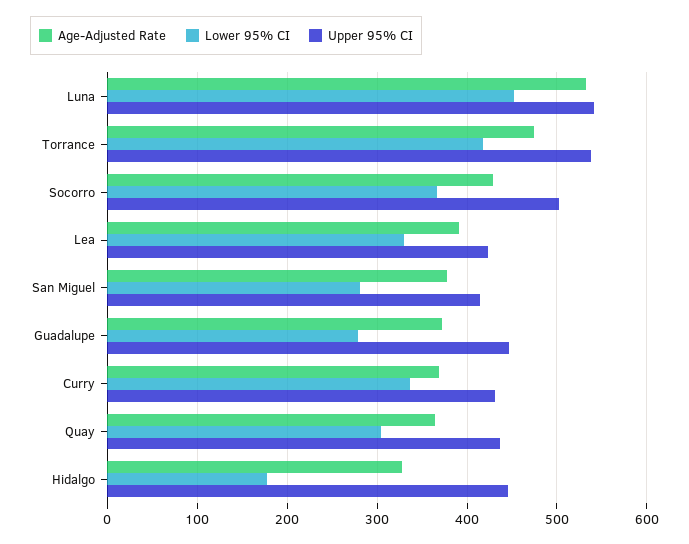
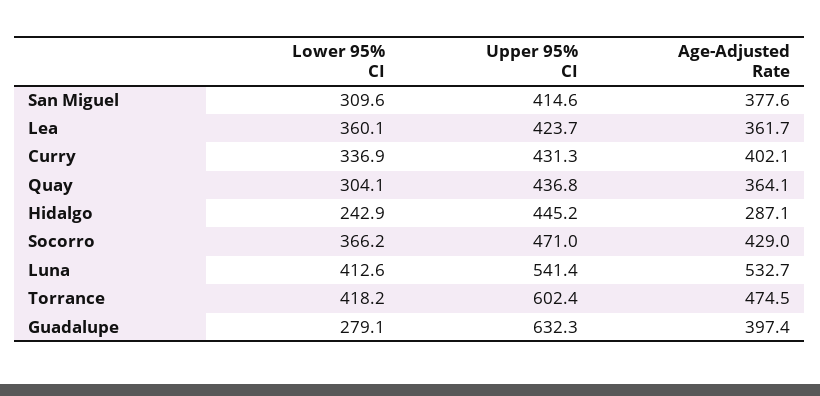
  {
    "Age-Adjusted Rate": {
      "Luna": 532.7,
      "Torrance": 474.5,
      "Socorro": 429,
-     "Lea": 390,
+     "Lea": 361.7,
      "San Miguel": 377.6,
-     "Guadalupe": 370,
+     "Guadalupe": 397.4,
-     "Curry": 370,
+     "Curry": 402.1,
      "Quay": 364.1,
-     "Hidalgo": 330
+     "Hidalgo": 287.1
    },
    "Lower 95% CI": {
-     "Luna": 450,
+     "Luna": 412.6,
      "Torrance": 418.2,
      "Socorro": 366.2,
-     "Lea": 330,
+     "Lea": 360.1,
-     "San Miguel": 280,
+     "San Miguel": 309.6,
      "Guadalupe": 279.1,
      "Curry": 336.9,
      "Quay": 304.1,
-     "Hidalgo": 180
+     "Hidalgo": 242.9
    },
    "Upper 95% CI": {
      "Luna": 541.4,
-     "Torrance": 540,
+     "Torrance": 602.4,
-     "Socorro": 500,
+     "Socorro": 471,
      "Lea": 423.7,
      "San Miguel": 414.6,
-     "Guadalupe": 450,
+     "Guadalupe": 632.3,
      "Curry": 431.3,
      "Quay": 436.8,
      "Hidalgo": 445.2
    }
  }

